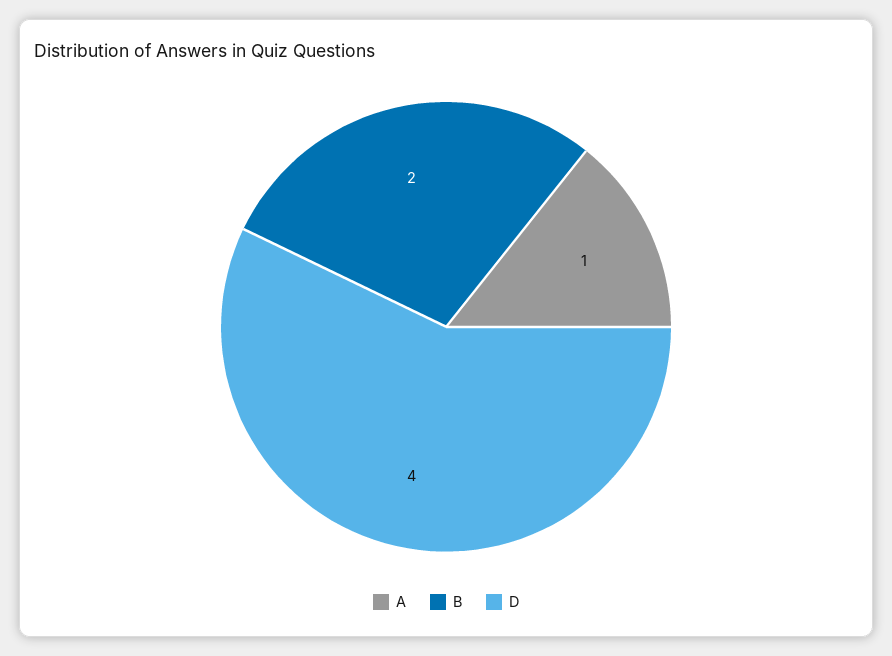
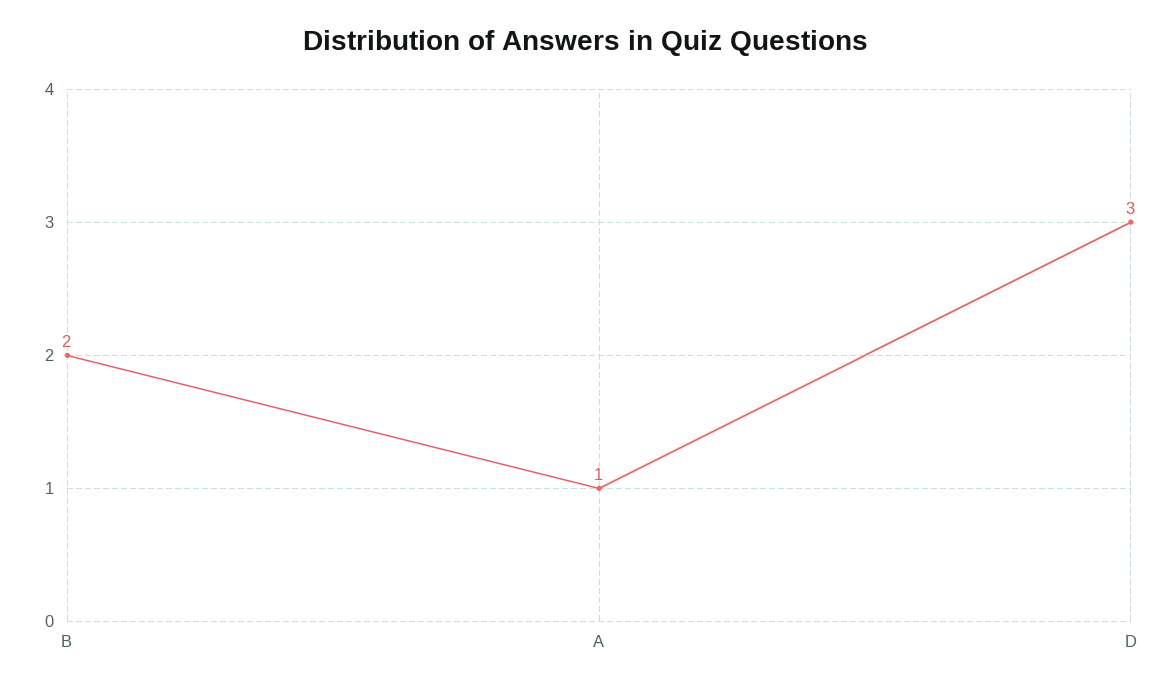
  {
    "A": 1,
    "B": 2,
-   "D": 4
+   "D": 3
  }

